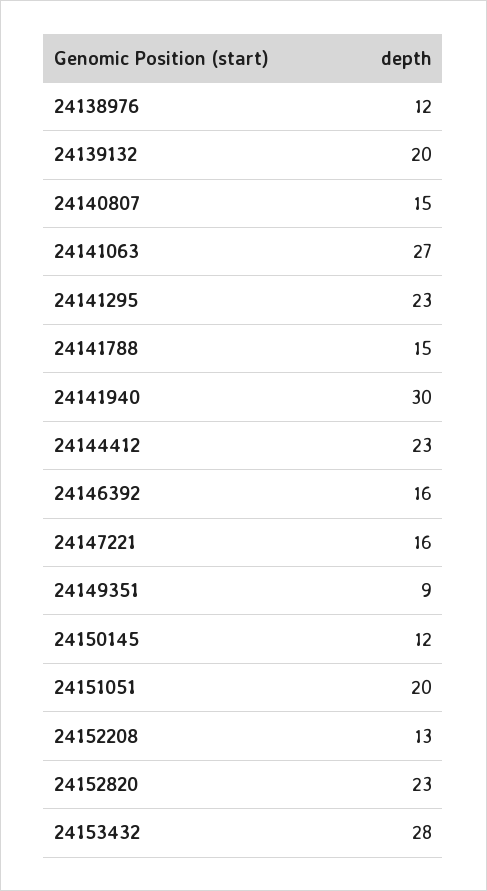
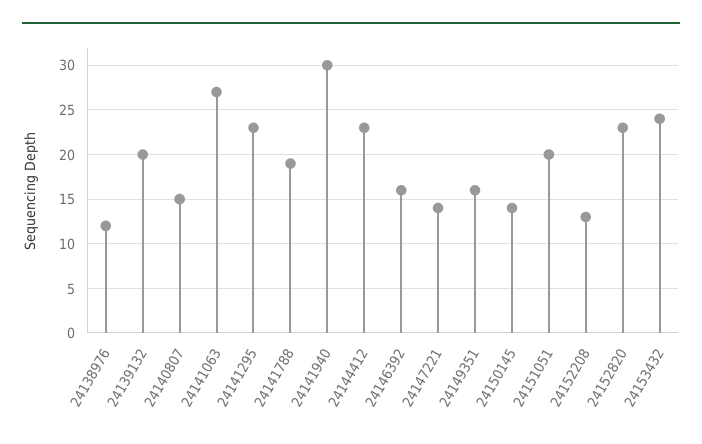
  {
    "24138976": 12,
    "24139132": 20,
    "24140807": 15,
    "24141063": 27,
    "24141295": 23,
-   "24141788": 15,
+   "24141788": 19,
    "24141940": 30,
    "24144412": 23,
    "24146392": 16,
-   "24147221": 16,
+   "24147221": 14,
-   "24149351": 9,
+   "24149351": 16,
-   "24150145": 12,
+   "24150145": 14,
    "24151051": 20,
    "24152208": 13,
    "24152820": 23,
-   "24153432": 28
+   "24153432": 24
  }

